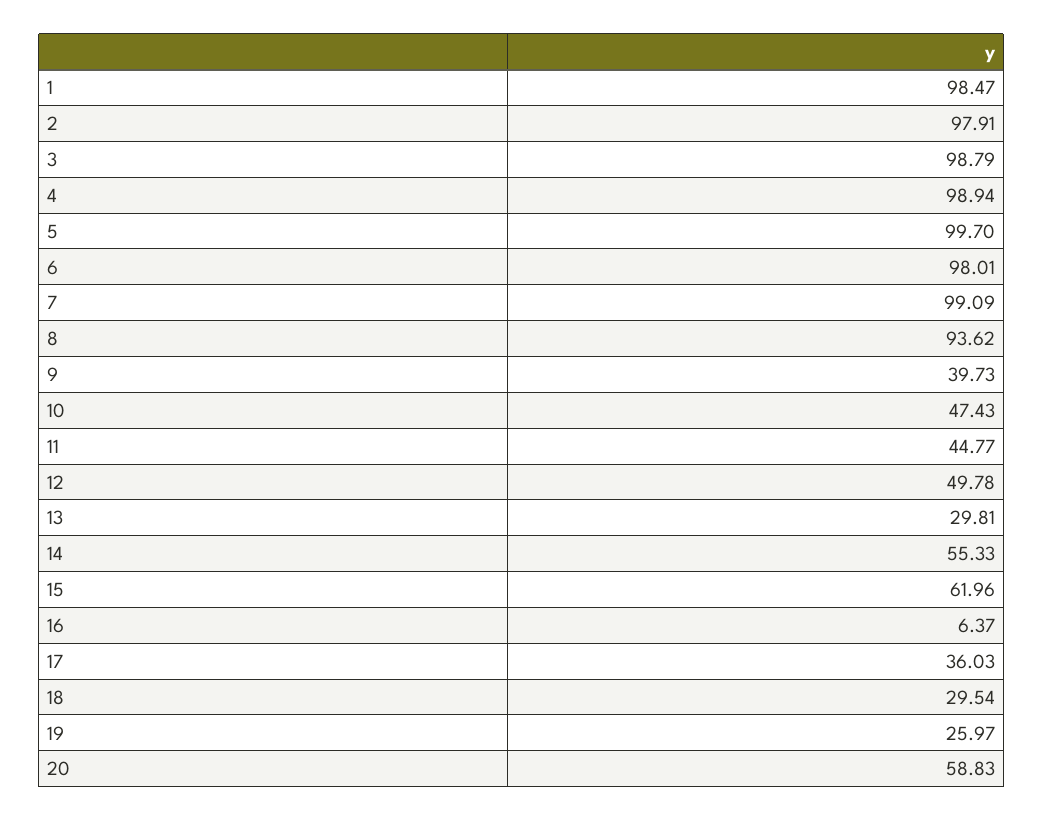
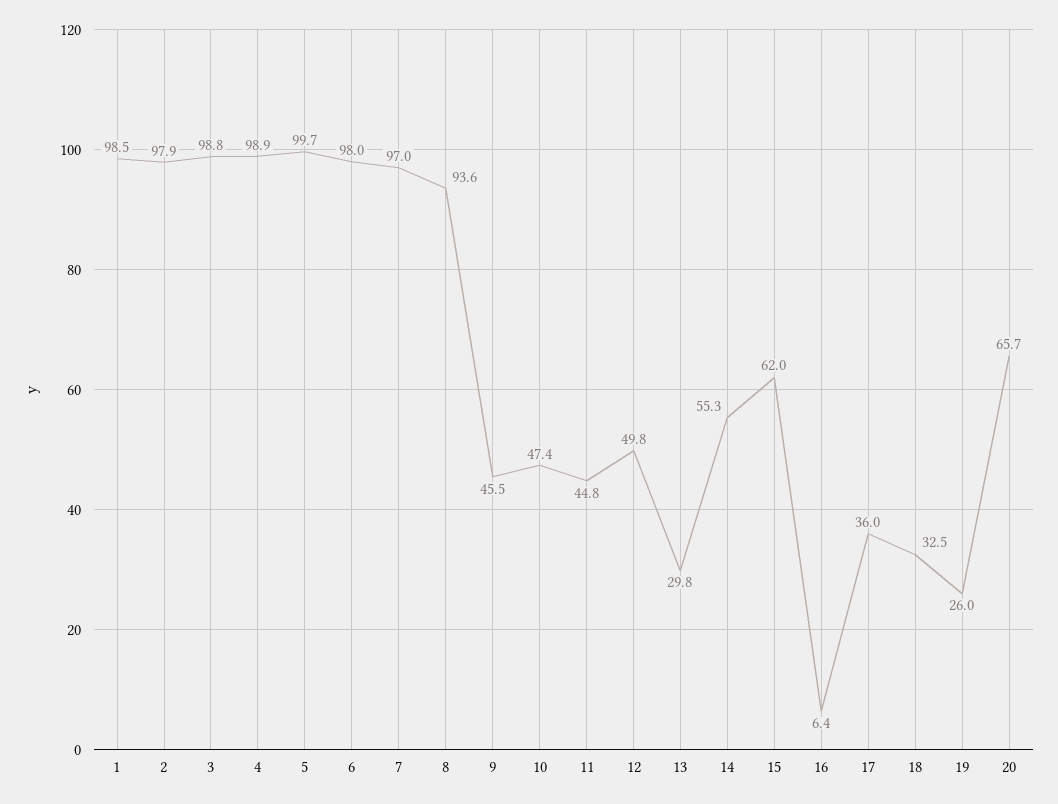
  {
    "1": 98.47,
    "2": 97.91,
    "3": 98.79,
    "4": 98.94,
    "5": 99.7,
    "6": 98.01,
-   "7": 99.09,
+   "7": 97,
    "8": 93.62,
-   "9": 39.73,
+   "9": 45.5,
    "10": 47.43,
    "11": 44.77,
    "12": 49.78,
    "13": 29.81,
    "14": 55.33,
    "15": 61.96,
    "16": 6.37,
    "17": 36.03,
-   "18": 29.54,
+   "18": 32.5,
    "19": 25.97,
-   "20": 58.83
+   "20": 65.7
  }

